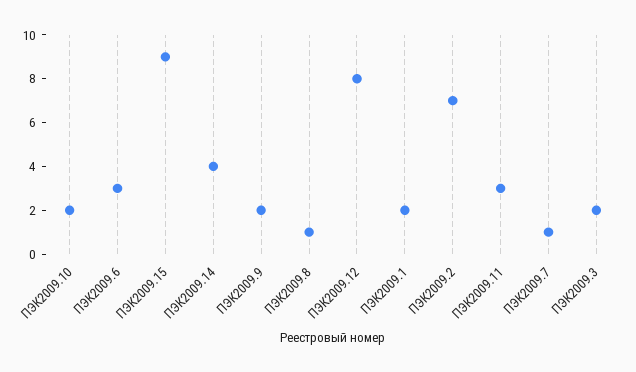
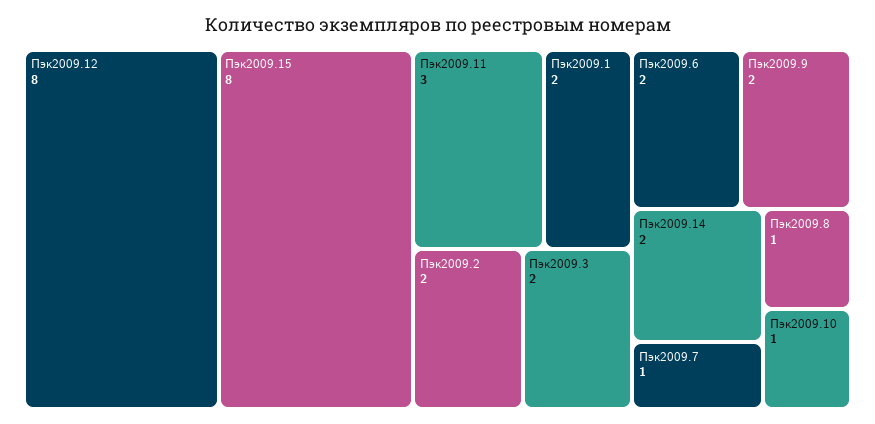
  {
-   "ПЭК2009.10": 2,
+   "ПЭК2009.10": 1,
-   "ПЭК2009.6": 3,
+   "ПЭК2009.6": 2,
-   "ПЭК2009.15": 9,
+   "ПЭК2009.15": 8,
-   "ПЭК2009.14": 4,
+   "ПЭК2009.14": 2,
    "ПЭК2009.9": 2,
    "ПЭК2009.8": 1,
    "ПЭК2009.12": 8,
    "ПЭК2009.1": 2,
-   "ПЭК2009.2": 7,
+   "ПЭК2009.2": 2,
    "ПЭК2009.11": 3,
    "ПЭК2009.7": 1,
    "ПЭК2009.3": 2
  }

